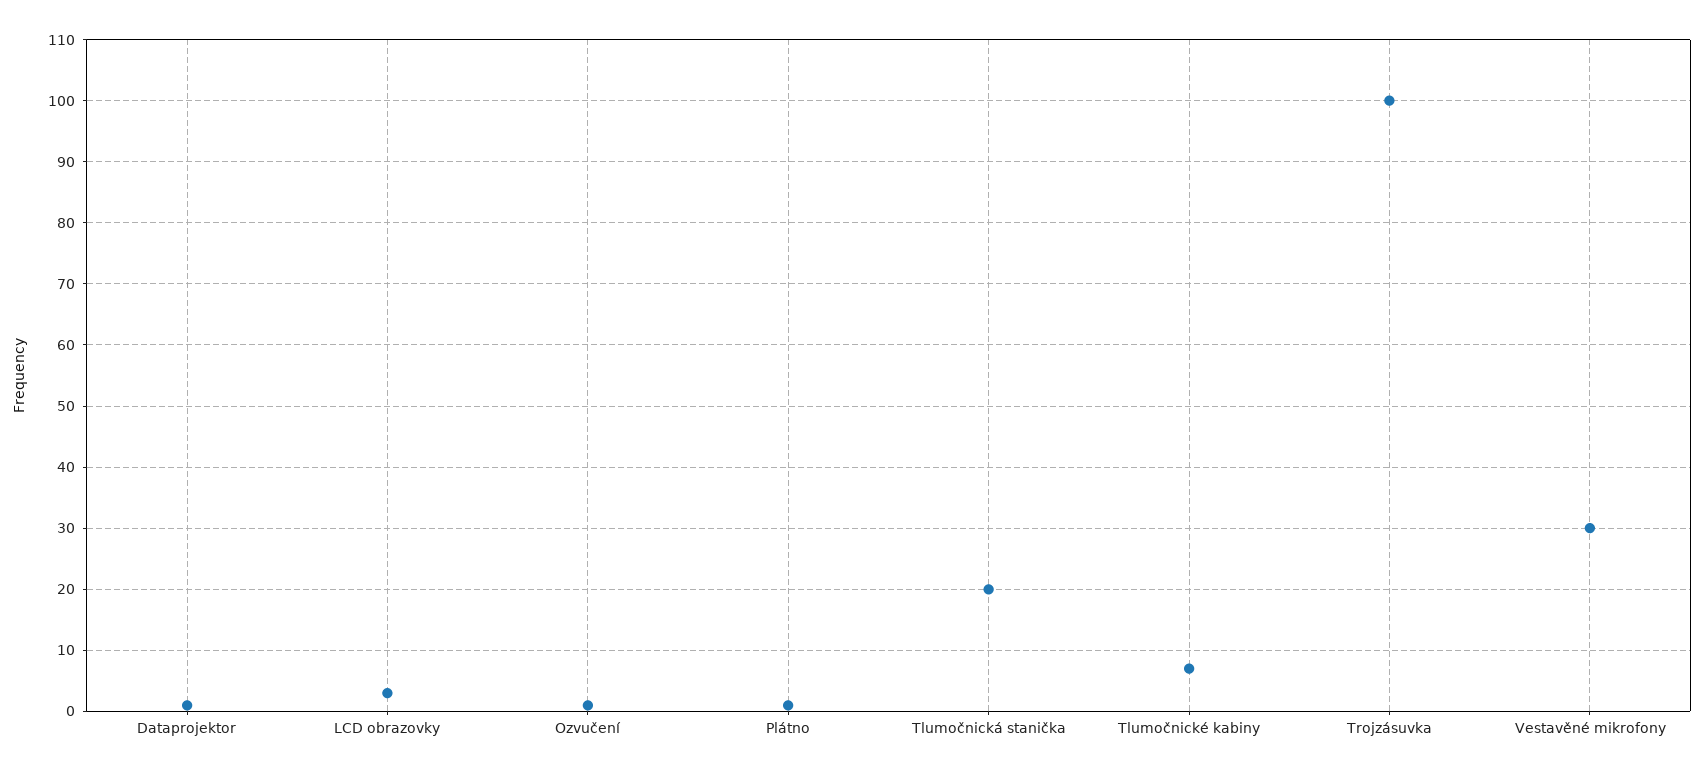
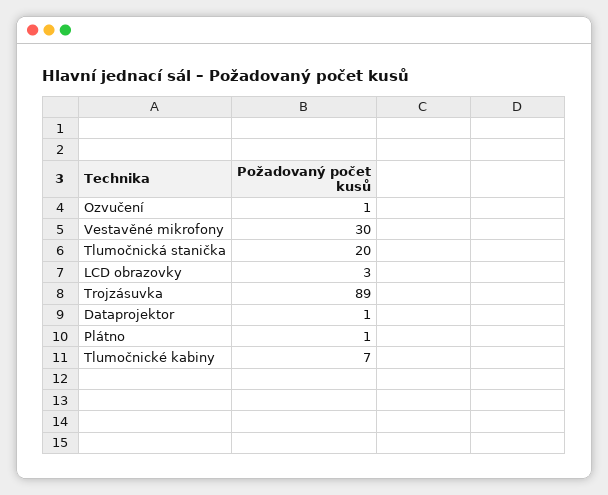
  {
    "Dataprojektor": 1,
    "LCD obrazovky": 3,
    "Ozvučení": 1,
    "Plátno": 1,
    "Tlumočnická stanička": 20,
    "Tlumočnické kabiny": 7,
-   "Trojzásuvka": 100,
+   "Trojzásuvka": 89,
    "Vestavěné mikrofony": 30
  }

